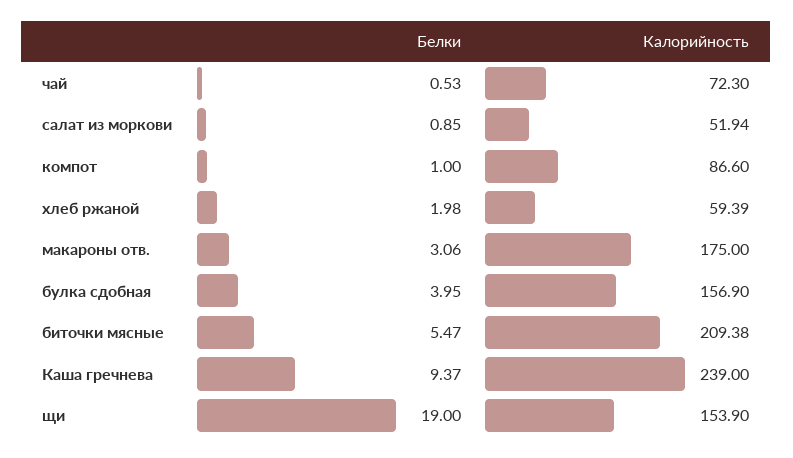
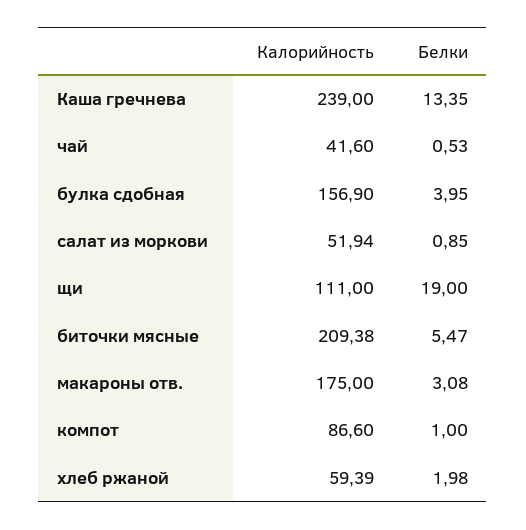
  {
    "Белки": {
      "чай": 0.53,
      "салат из моркови": 0.85,
      "компот": 1,
      "хлеб ржаной": 1.98,
-     "макароны отв.": 3.06,
+     "макароны отв.": 3.08,
      "булка сдобная": 3.95,
      "биточки мясные": 5.47,
-     "Каша гречнева": 9.37,
+     "Каша гречнева": 13.35,
      "щи": 19
    },
    "Калорийность": {
-     "чай": 72.3,
+     "чай": 41.6,
      "салат из моркови": 51.94,
      "компот": 86.6,
      "хлеб ржаной": 59.39,
      "макароны отв.": 175,
      "булка сдобная": 156.9,
      "биточки мясные": 209.38,
      "Каша гречнева": 239,
-     "щи": 153.9
+     "щи": 111
    }
  }

